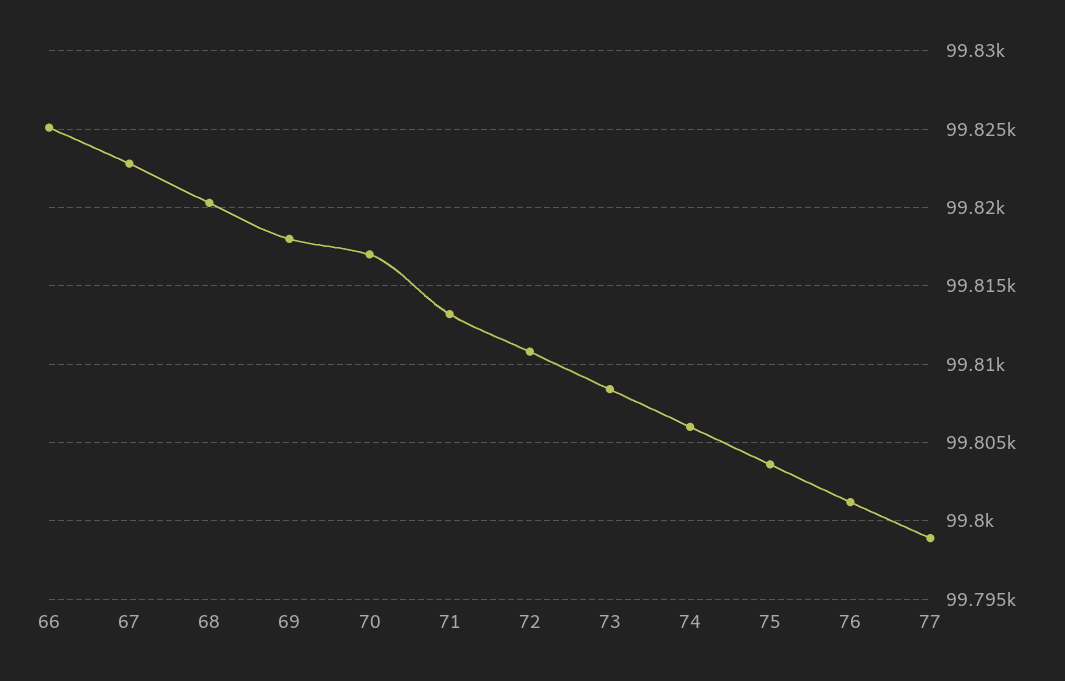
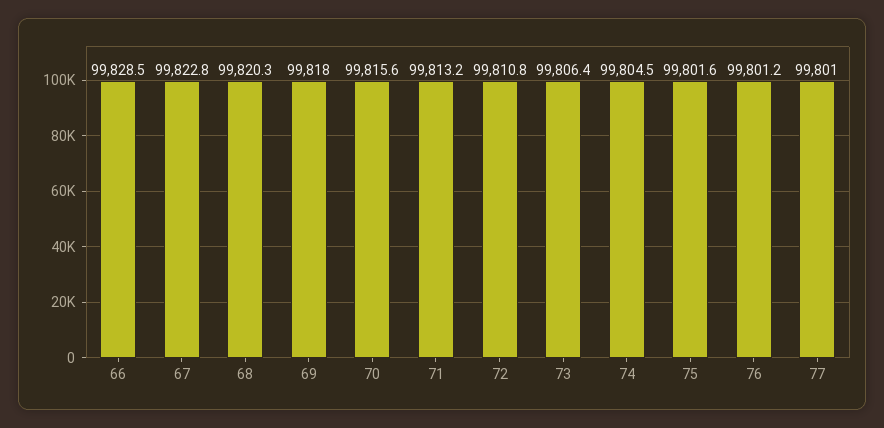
  {
-   "66": 99825,
+   "66": 99828.5,
    "67": 99822.8,
    "68": 99820.3,
    "69": 99818,
-   "70": 99817,
+   "70": 99815.6,
    "71": 99813.2,
    "72": 99810.8,
-   "73": 99808.5,
+   "73": 99806.4,
-   "74": 99806,
+   "74": 99804.5,
-   "75": 99803.5,
+   "75": 99801.6,
    "76": 99801.2,
-   "77": 99799
+   "77": 99801
  }

